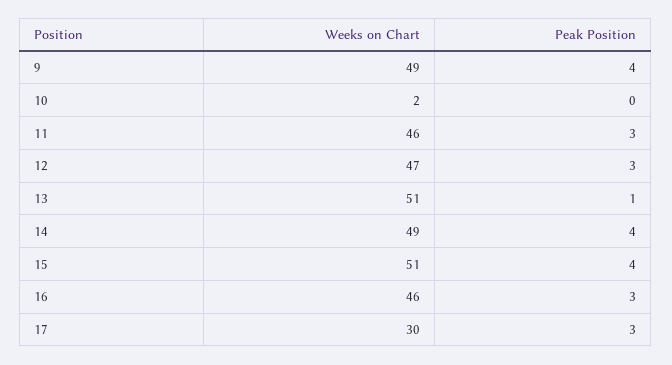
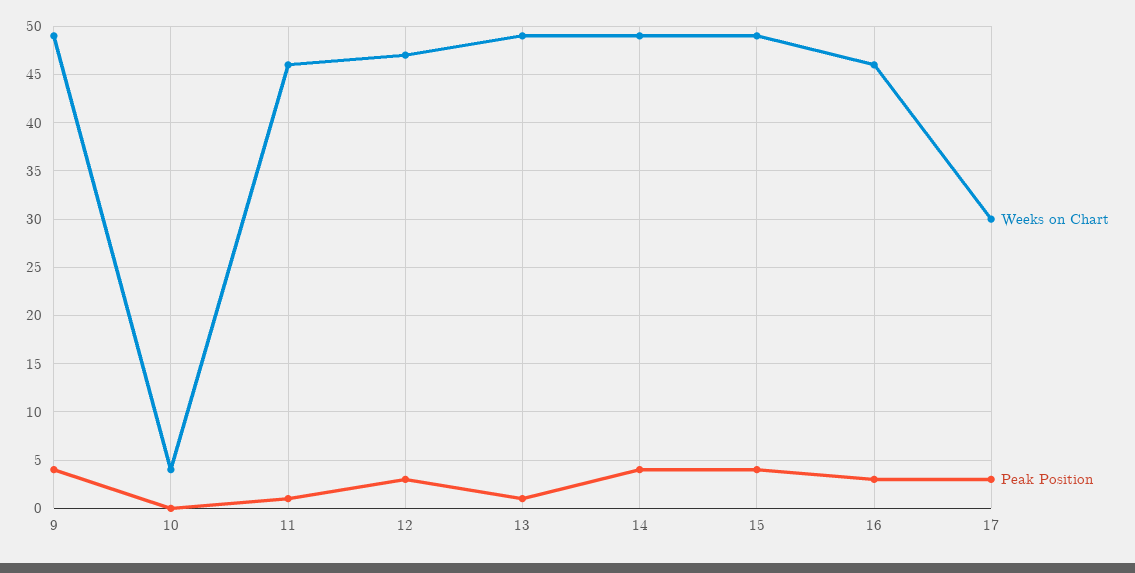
  {
    "Weeks on Chart": {
      "9": 49,
-     "10": 2,
+     "10": 4,
      "11": 46,
      "12": 47,
-     "13": 51,
+     "13": 49,
      "14": 49,
-     "15": 51,
+     "15": 49,
      "16": 46,
      "17": 30
    },
    "Peak Position": {
      "9": 4,
      "10": 0,
-     "11": 3,
+     "11": 1,
      "12": 3,
      "13": 1,
      "14": 4,
      "15": 4,
      "16": 3,
      "17": 3
    }
  }

